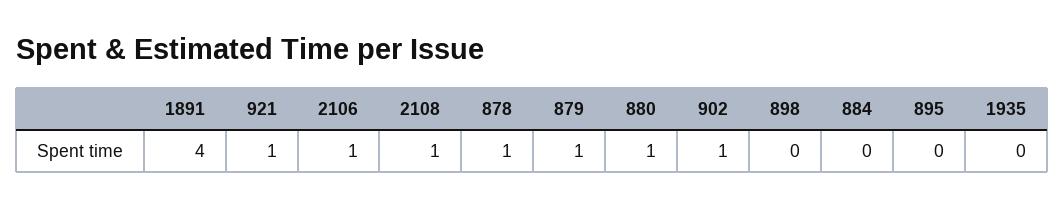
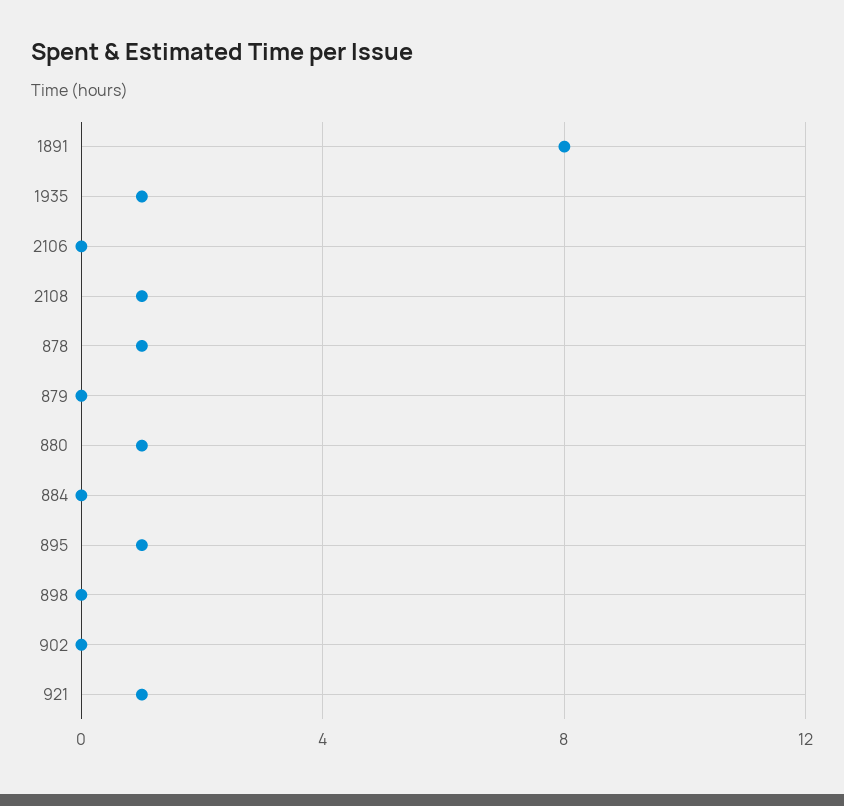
  {
-   "1891": 4,
+   "1891": 8,
    "921": 1,
-   "2106": 1,
+   "2106": 0,
    "2108": 1,
    "878": 1,
-   "879": 1,
+   "879": 0,
    "880": 1,
-   "902": 1,
+   "902": 0,
    "898": 0,
    "884": 0,
-   "895": 0,
+   "895": 1,
-   "1935": 0
+   "1935": 1
  }

